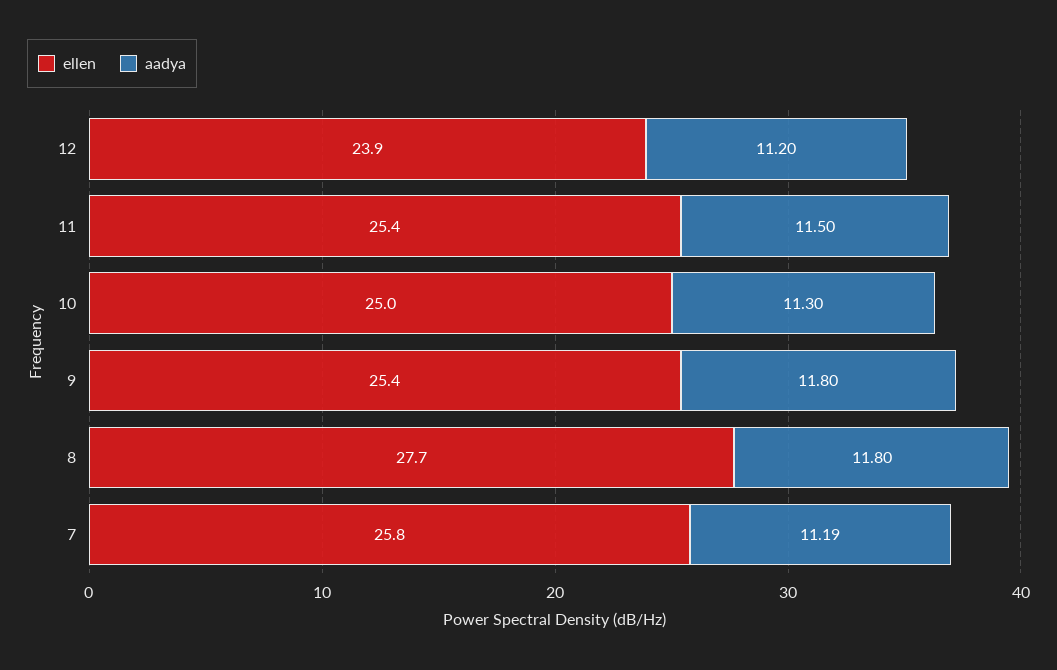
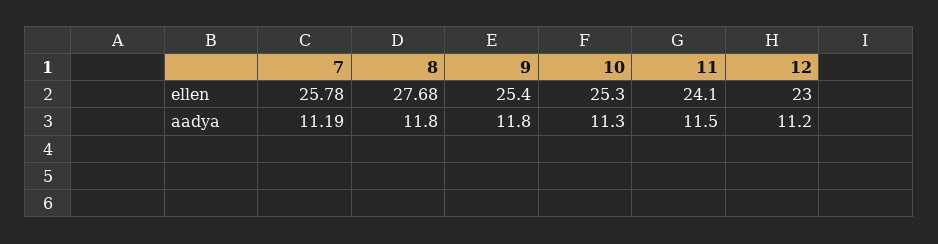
  {
    "ellen": {
-     "12": 23.9,
+     "12": 23,
-     "11": 25.4,
+     "11": 24.1,
-     "10": 25,
+     "10": 25.3,
      "9": 25.4,
      "8": 27.68,
      "7": 25.78
    },
    "aadya": {
      "12": 11.2,
      "11": 11.5,
      "10": 11.3,
      "9": 11.8,
      "8": 11.8,
      "7": 11.19
    }
  }

